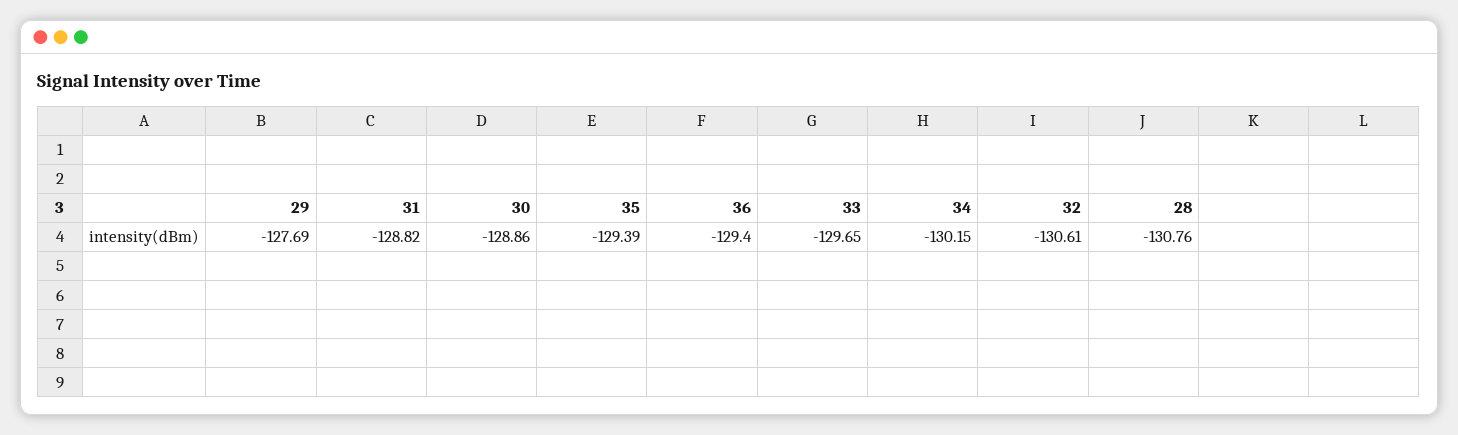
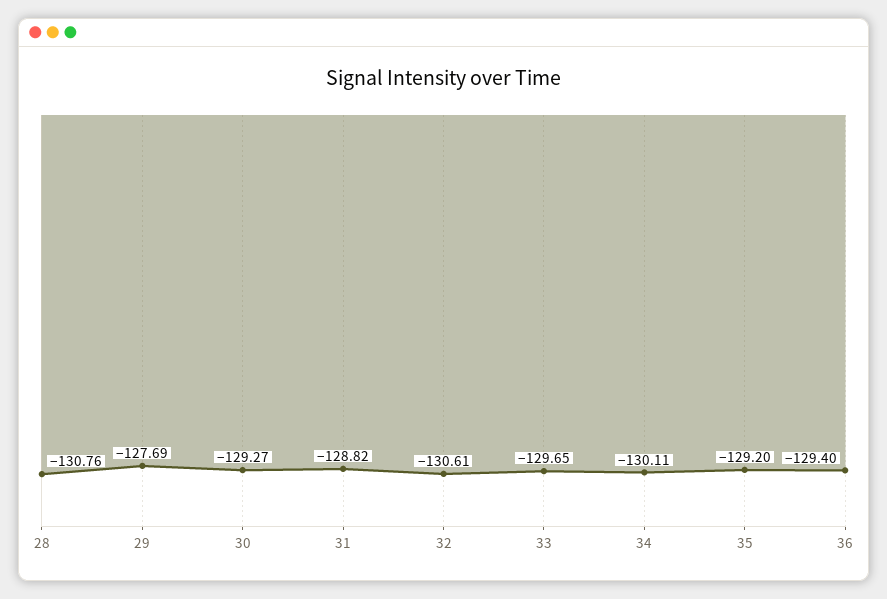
  {
    "29": -127.69,
    "31": -128.82,
-   "30": -128.86,
+   "30": -129.27,
-   "35": -129.39,
+   "35": -129.2,
    "36": -129.4,
    "33": -129.65,
-   "34": -130.15,
+   "34": -130.11,
    "32": -130.61,
    "28": -130.76
  }

